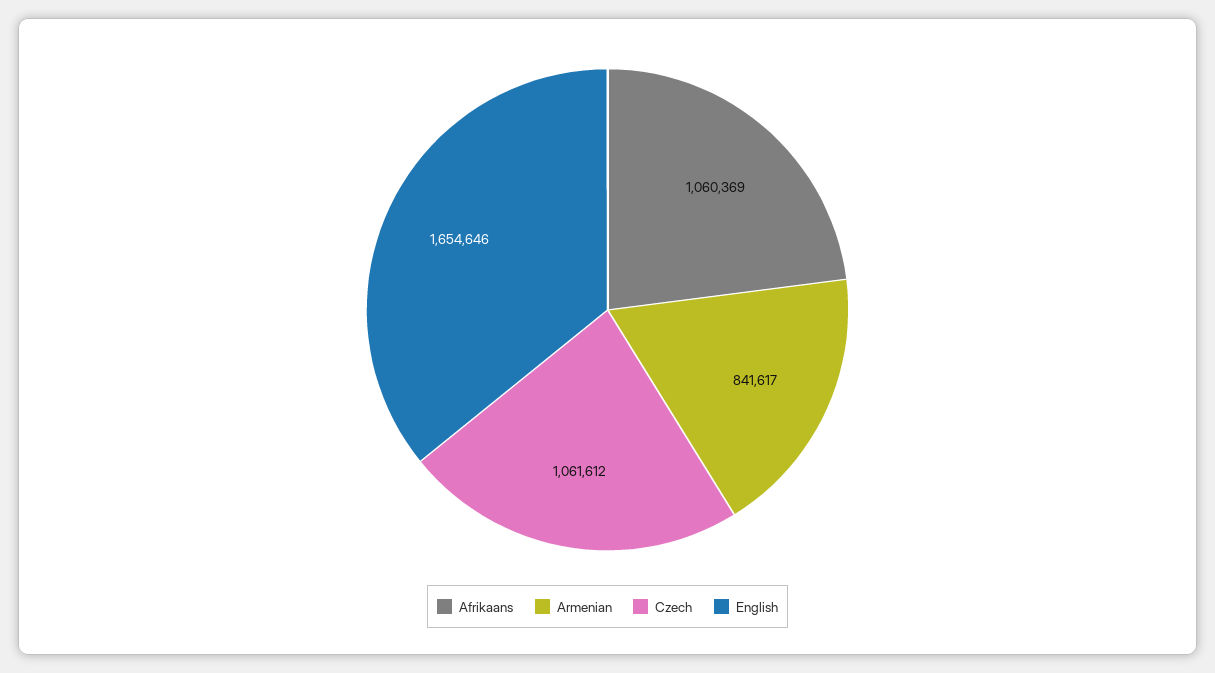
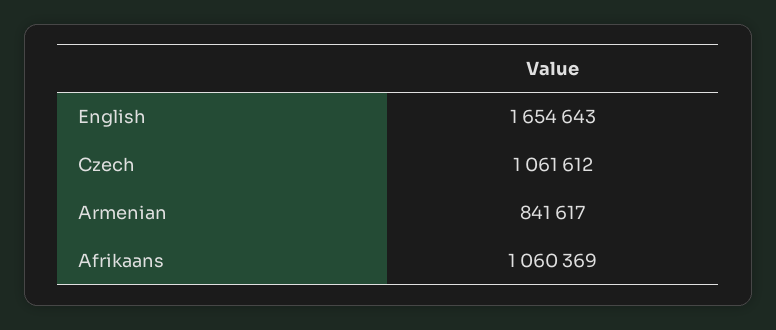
  {
    "Afrikaans": 1060369,
    "Armenian": 841617,
    "Czech": 1061612,
-   "English": 1654646
+   "English": 1654643
  }

